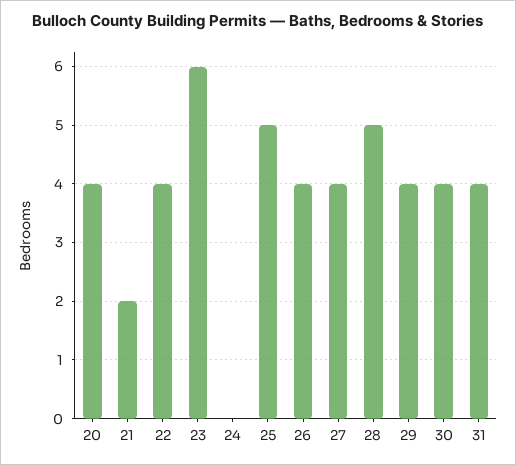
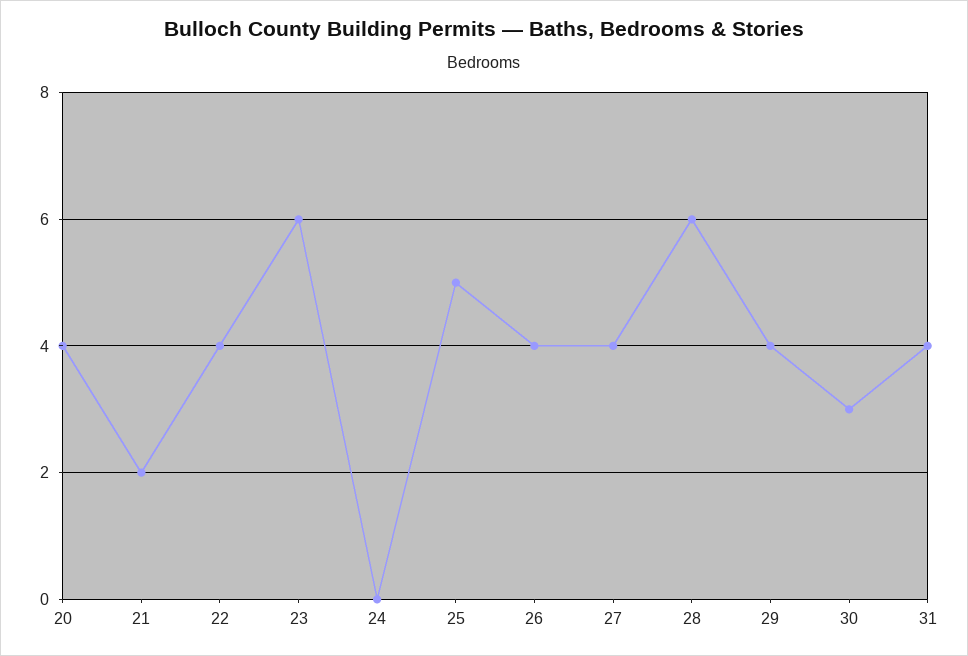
  {
    "20": 4,
    "21": 2,
    "22": 4,
    "23": 6,
    "24": 0,
    "25": 5,
    "26": 4,
    "27": 4,
-   "28": 5,
+   "28": 6,
    "29": 4,
-   "30": 4,
+   "30": 3,
    "31": 4
  }

